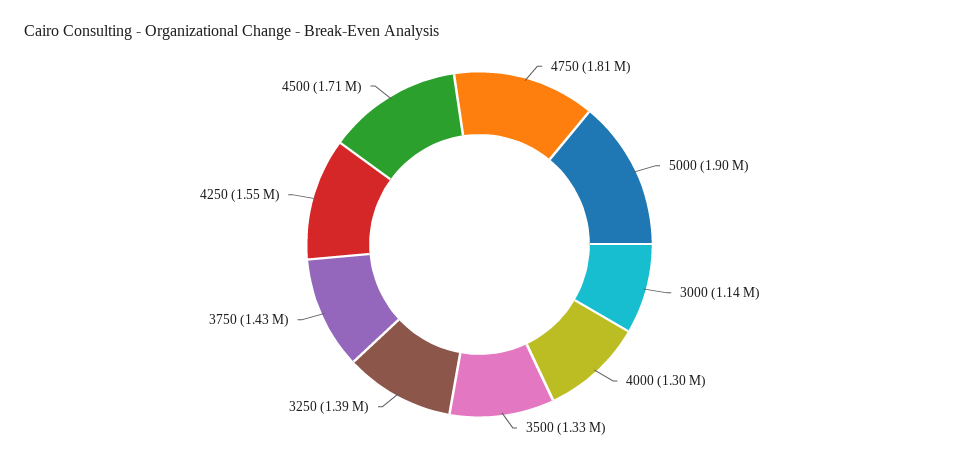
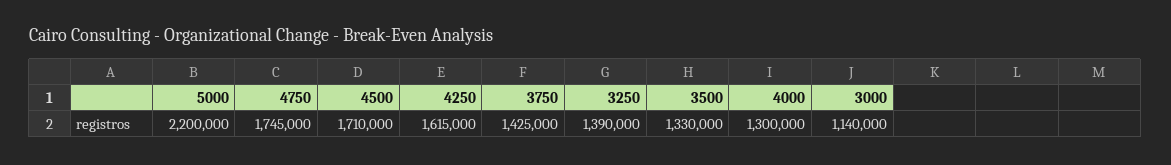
  {
-   "4750": 1810000,
+   "4750": 1745000,
-   "5000": 1900000,
+   "5000": 2200000,
    "3000": 1140000,
    "4000": 1300000,
    "3500": 1330000,
    "3250": 1390000,
    "3750": 1425000,
-   "4250": 1550000,
+   "4250": 1615000,
    "4500": 1710000
  }

